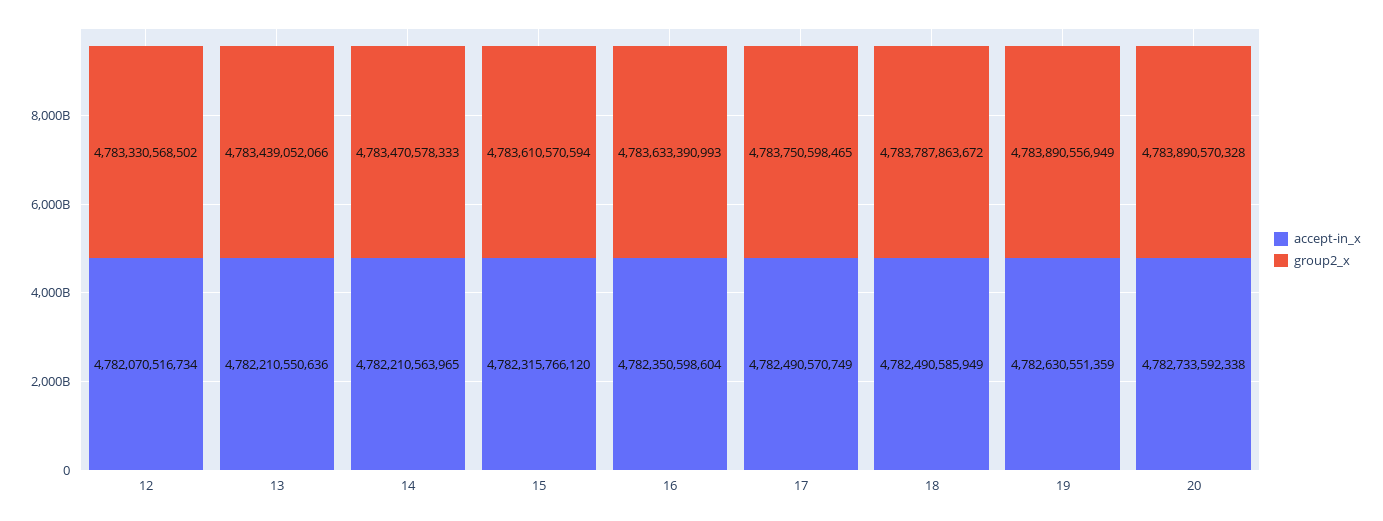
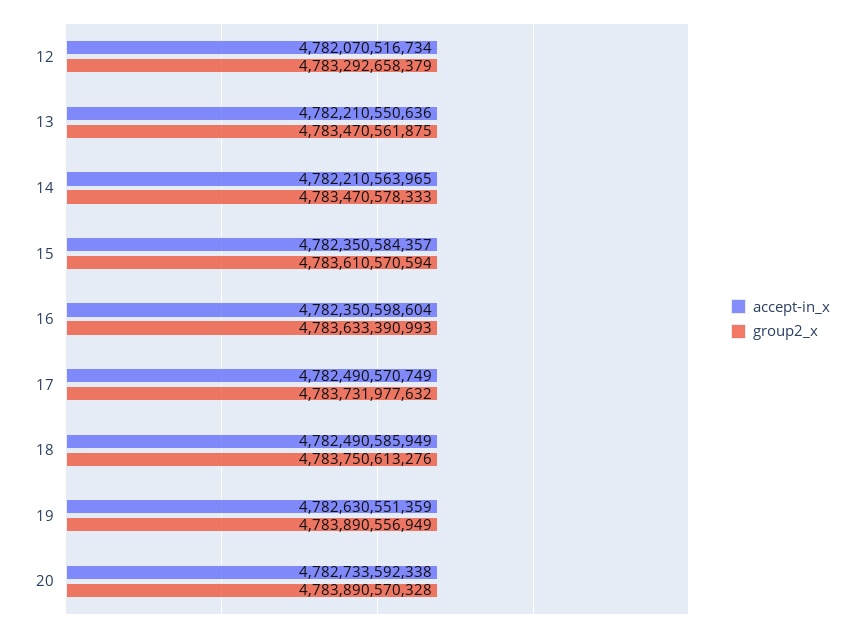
  {
    "accept-in_x": {
      "12": 4782070516734,
      "13": 4782210550636,
      "14": 4782210563965,
-     "15": 4782315766120,
+     "15": 4782350584357,
      "16": 4782350598604,
      "17": 4782490570749,
      "18": 4782490585949,
      "19": 4782630551359,
      "20": 4782733592338
    },
    "group2_x": {
-     "12": 4783330568502,
+     "12": 4783292658379,
-     "13": 4783439052066,
+     "13": 4783470561875,
      "14": 4783470578333,
      "15": 4783610570594,
      "16": 4783633390993,
-     "17": 4783750598465,
+     "17": 4783731977632,
-     "18": 4783787863672,
+     "18": 4783750613276,
      "19": 4783890556949,
      "20": 4783890570328
    }
  }

